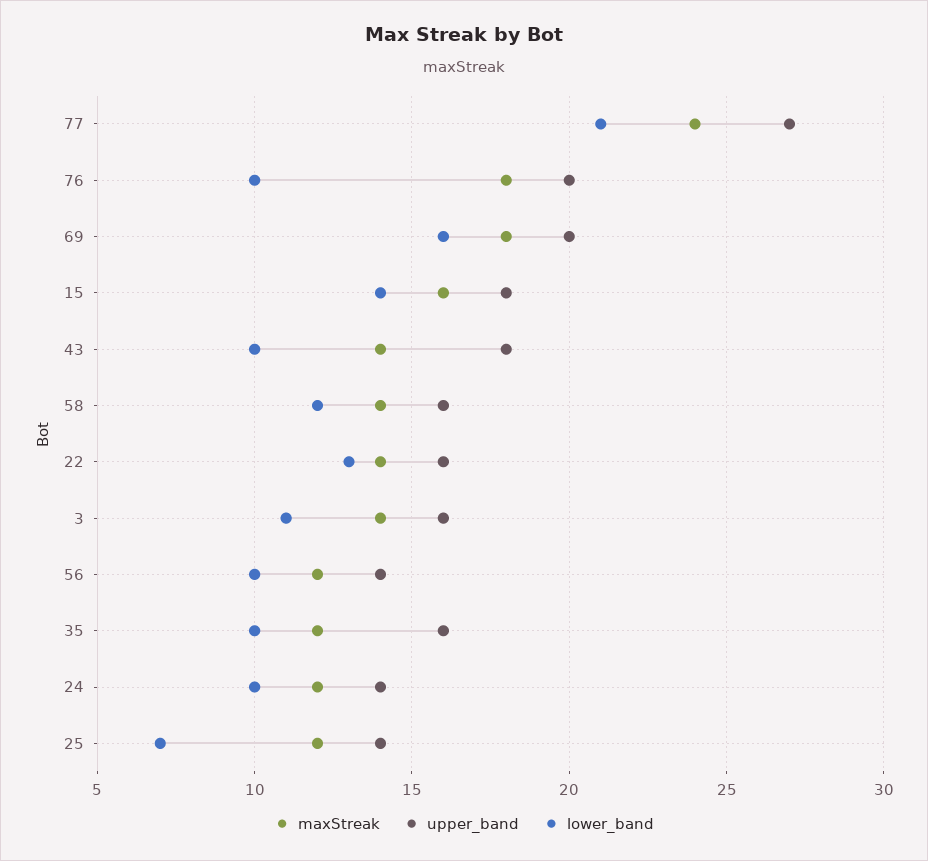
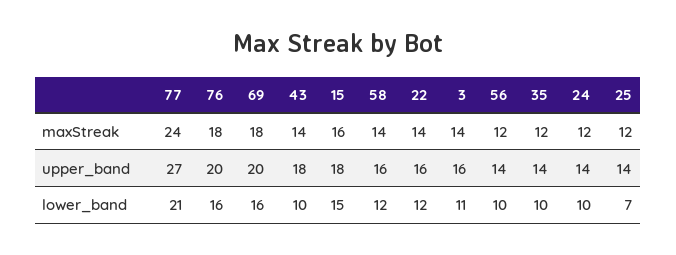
  {
    "maxStreak": {
      "77": 24,
      "76": 18,
      "69": 18,
      "15": 16,
      "43": 14,
      "58": 14,
      "22": 14,
      "3": 14,
      "56": 12,
      "35": 12,
      "24": 12,
      "25": 12
    },
    "upper_band": {
      "77": 27,
      "76": 20,
      "69": 20,
      "15": 18,
      "43": 18,
      "58": 16,
      "22": 16,
      "3": 16,
      "56": 14,
-     "35": 16,
+     "35": 14,
      "24": 14,
      "25": 14
    },
    "lower_band": {
      "77": 21,
-     "76": 10,
+     "76": 16,
      "69": 16,
-     "15": 14,
+     "15": 15,
      "43": 10,
      "58": 12,
-     "22": 13,
+     "22": 12,
      "3": 11,
      "56": 10,
      "35": 10,
      "24": 10,
      "25": 7
    }
  }

